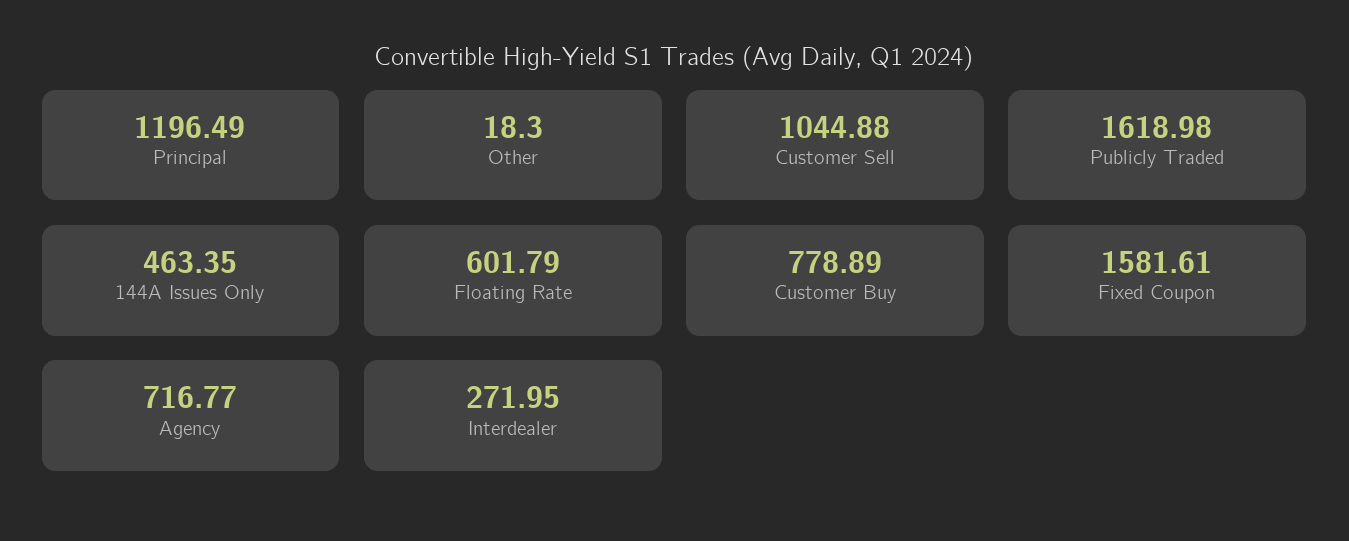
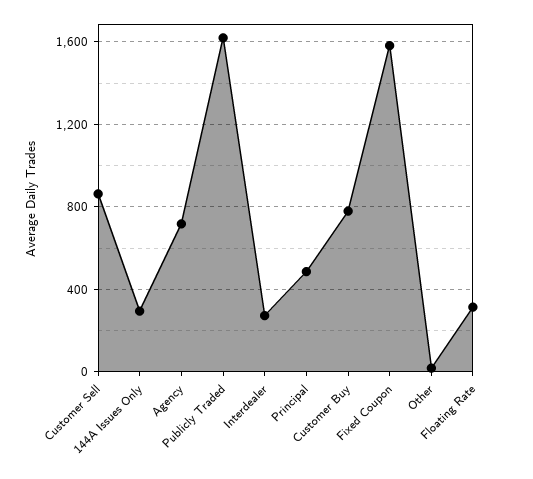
  {
-   "Principal": 1196.49,
+   "Principal": 500,
    "Other": 18.3,
-   "Customer Sell": 1044.88,
+   "Customer Sell": 850,
    "Publicly Traded": 1618.98,
-   "144A Issues Only": 463.35,
+   "144A Issues Only": 300,
-   "Floating Rate": 601.79,
+   "Floating Rate": 300,
    "Customer Buy": 778.89,
    "Fixed Coupon": 1581.61,
    "Agency": 716.77,
    "Interdealer": 271.95
  }

